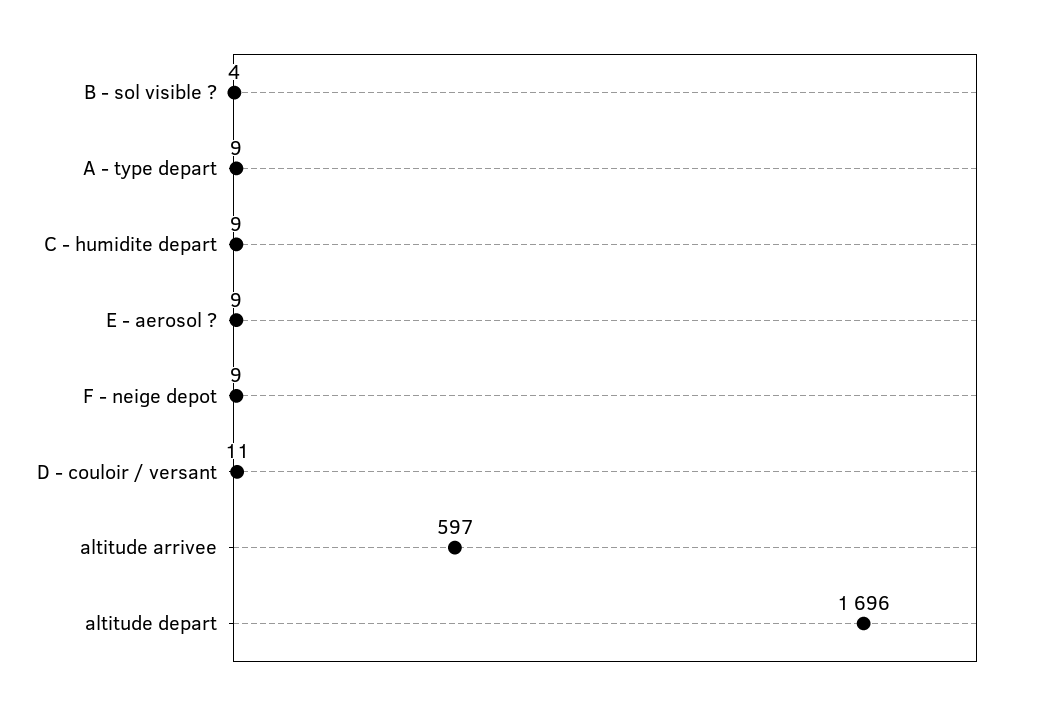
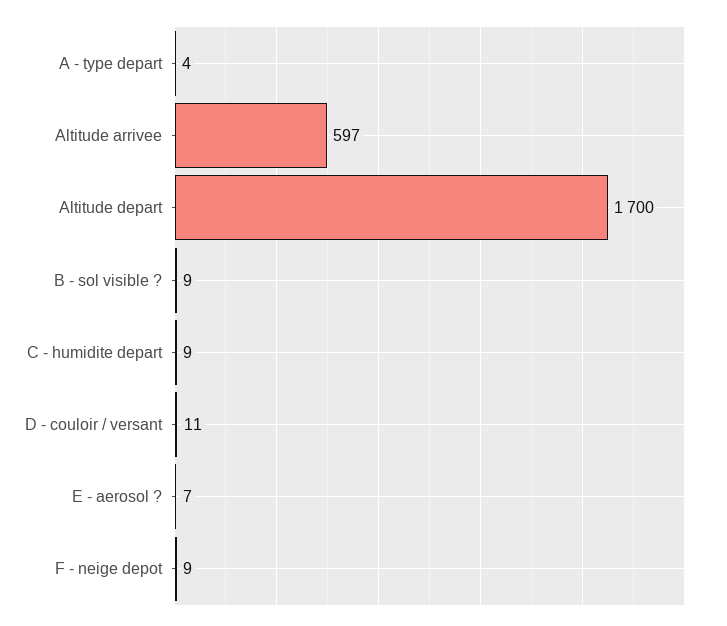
  {
-   "B - sol visible ?": 4,
+   "B - sol visible ?": 9,
-   "A - type depart": 9,
+   "A - type depart": 4,
    "C - humidite depart": 9,
-   "E - aerosol ?": 9,
+   "E - aerosol ?": 7,
    "F - neige depot": 9,
    "D - couloir / versant": 11,
    "altitude arrivee": 597,
-   "altitude depart": 1696
+   "altitude depart": 1700
  }

